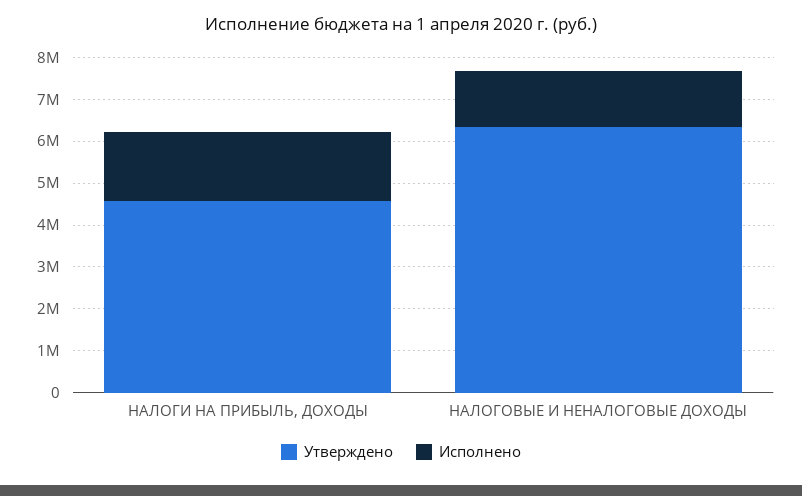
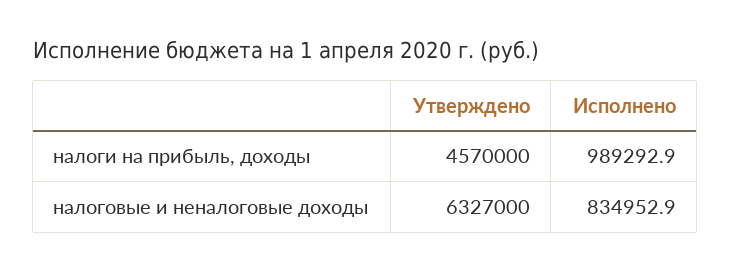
  {
    "Утверждено": {
      "НАЛОГИ НА ПРИБЫЛЬ, ДОХОДЫ": 4570000,
      "НАЛОГОВЫЕ И НЕНАЛОГОВЫЕ ДОХОДЫ": 6327000
    },
    "Исполнено": {
-     "НАЛОГИ НА ПРИБЫЛЬ, ДОХОДЫ": 1600000,
+     "НАЛОГИ НА ПРИБЫЛЬ, ДОХОДЫ": 989292.9,
-     "НАЛОГОВЫЕ И НЕНАЛОГОВЫЕ ДОХОДЫ": 1400000
+     "НАЛОГОВЫЕ И НЕНАЛОГОВЫЕ ДОХОДЫ": 834952.9
    }
  }

